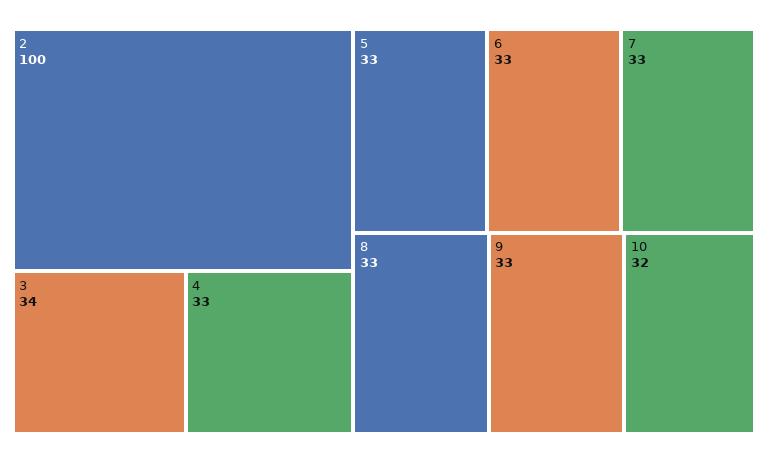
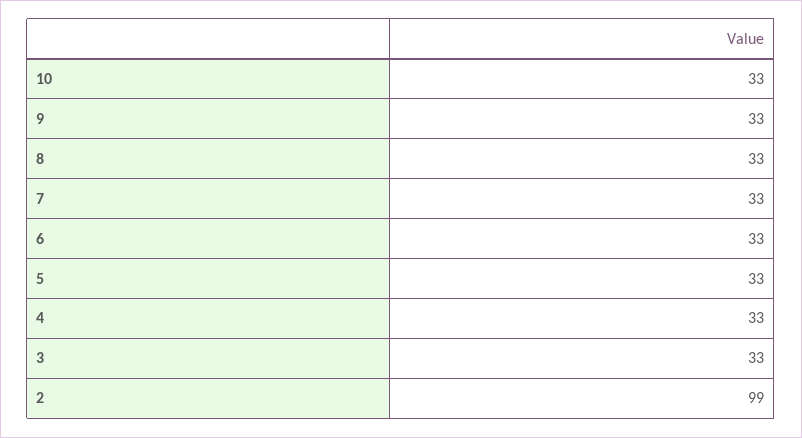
  {
-   "2": 100,
+   "2": 99,
-   "3": 34,
+   "3": 33,
    "4": 33,
    "5": 33,
    "6": 33,
    "7": 33,
    "8": 33,
    "9": 33,
-   "10": 32
+   "10": 33
  }

